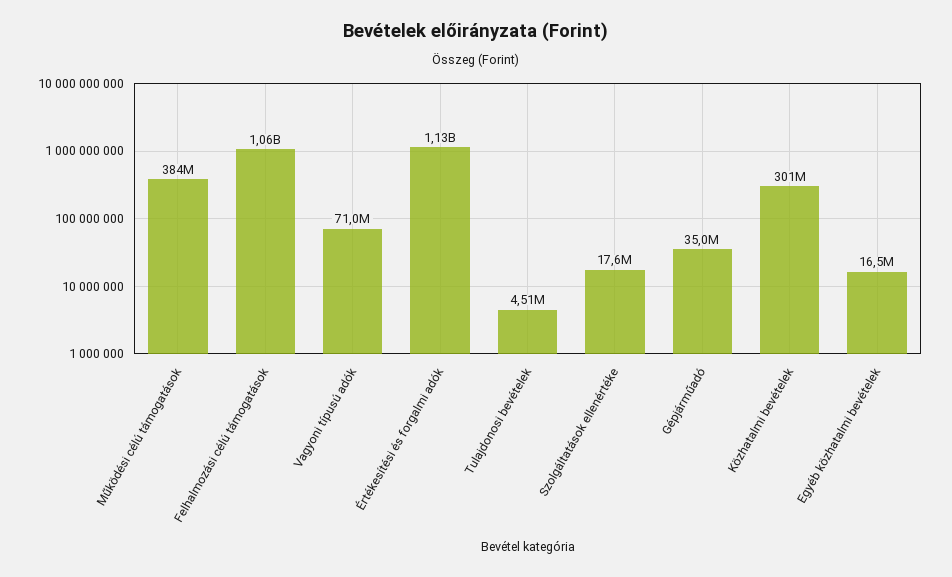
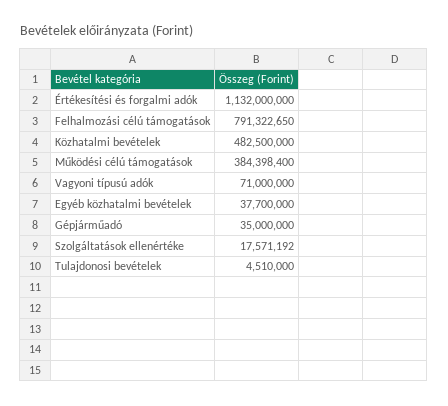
  {
    "Működési célú támogatások": 384398400,
-   "Felhalmozási célú támogatások": 1060000000,
+   "Felhalmozási célú támogatások": 791322650,
    "Vagyoni típusú adók": 71000000,
    "Értékesítési és forgalmi adók": 1132000000,
    "Tulajdonosi bevételek": 4510000,
    "Szolgáltatások ellenértéke": 17571192,
    "Gépjárműadó": 35000000,
-   "Közhatalmi bevételek": 301000000,
+   "Közhatalmi bevételek": 482500000,
-   "Egyéb közhatalmi bevételek": 16500000
+   "Egyéb közhatalmi bevételek": 37700000
  }

